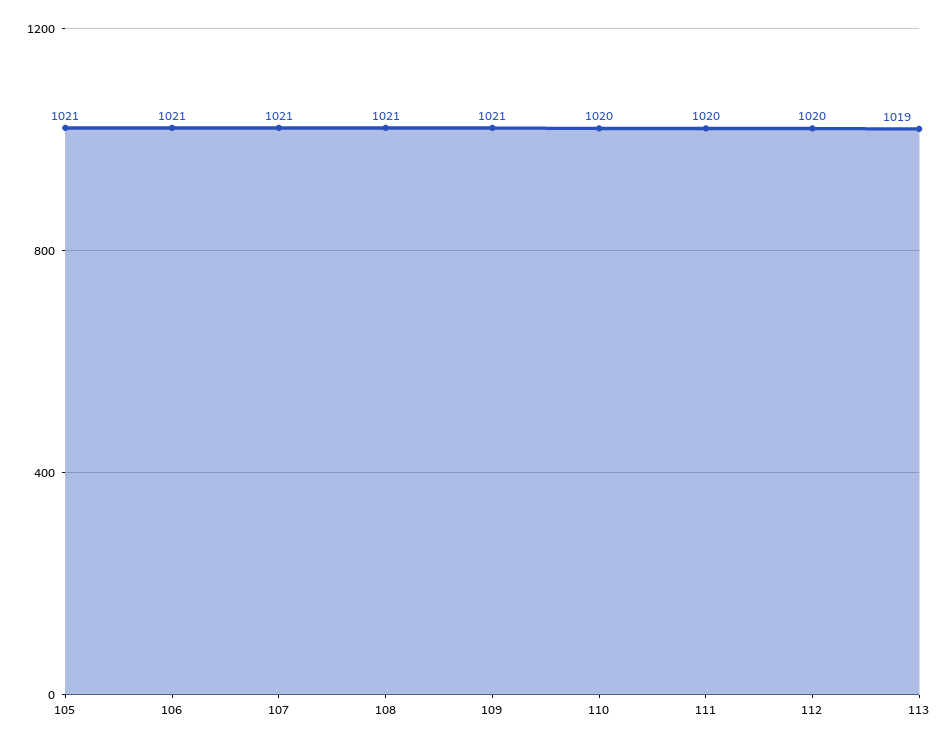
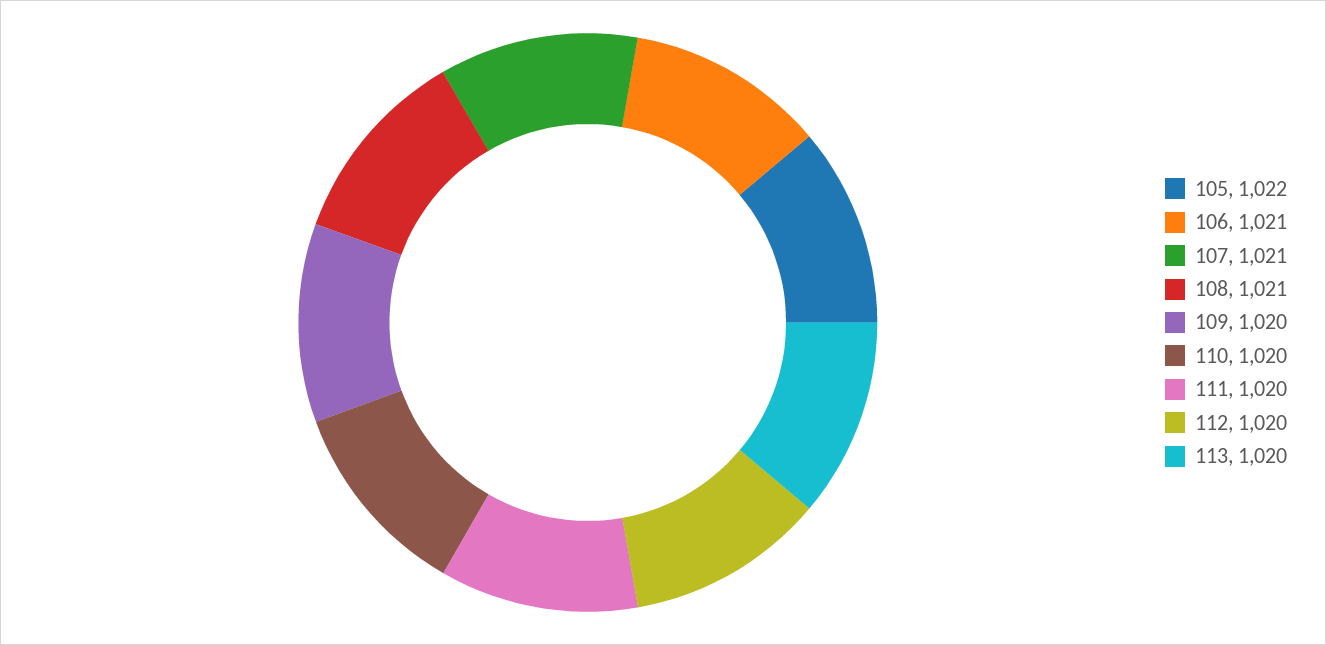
  {
-   "105": 1021,
+   "105": 1022,
    "106": 1021,
    "107": 1021,
    "108": 1021,
-   "109": 1021,
+   "109": 1020,
    "110": 1020,
    "111": 1020,
    "112": 1020,
-   "113": 1019
+   "113": 1020
  }

